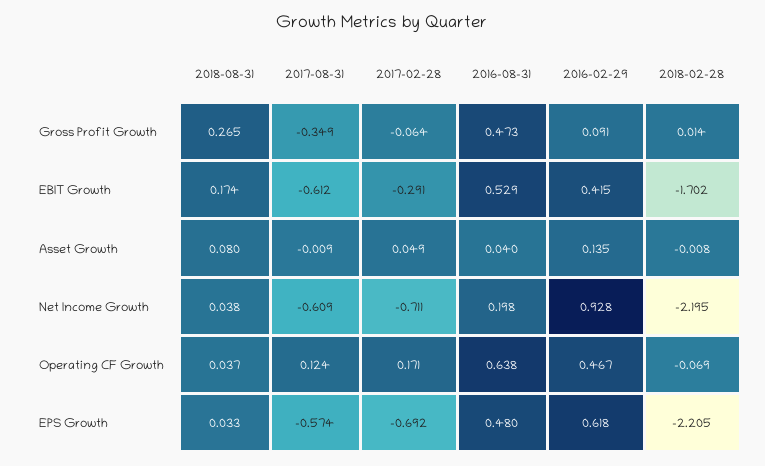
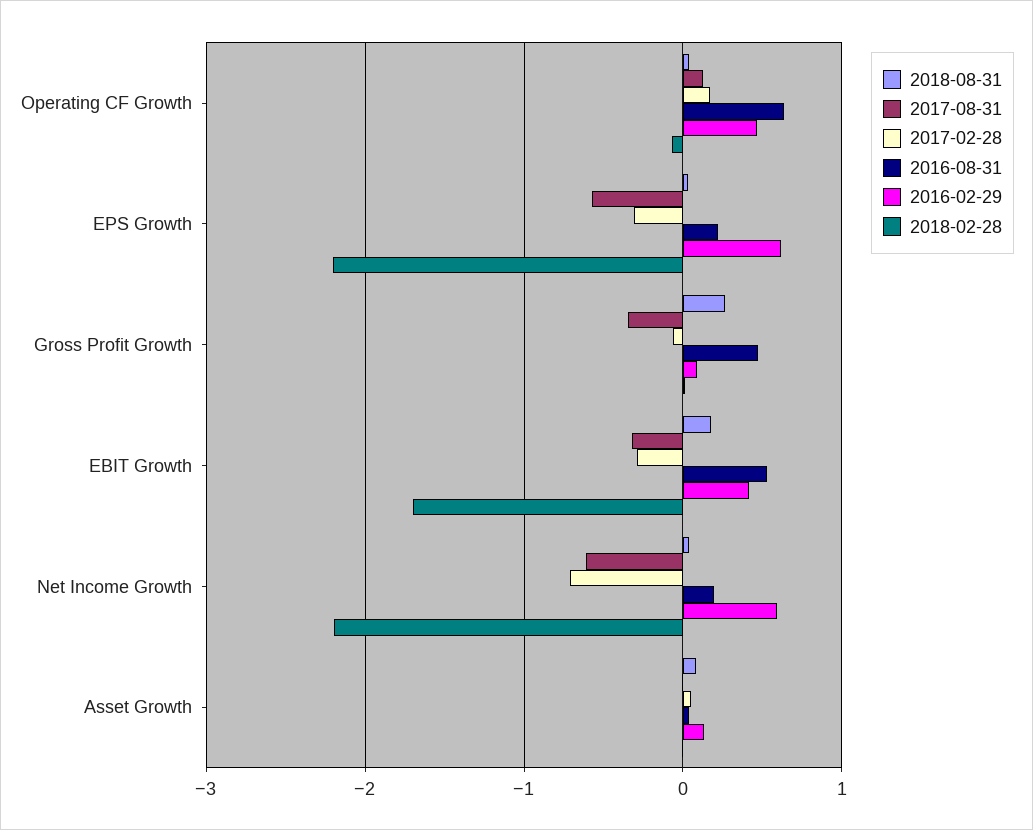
  {
    "2018-08-31": {
      "Gross Profit Growth": 0.265,
      "EBIT Growth": 0.174,
      "Asset Growth": 0.08,
      "Net Income Growth": 0.038,
      "Operating CF Growth": 0.037,
      "EPS Growth": 0.033
    },
    "2017-08-31": {
      "Gross Profit Growth": -0.349,
-     "EBIT Growth": -0.612,
+     "EBIT Growth": -0.3,
      "Asset Growth": -0.009,
      "Net Income Growth": -0.609,
      "Operating CF Growth": 0.124,
      "EPS Growth": -0.574
    },
    "2017-02-28": {
      "Gross Profit Growth": -0.064,
      "EBIT Growth": -0.291,
      "Asset Growth": 0.049,
      "Net Income Growth": -0.711,
      "Operating CF Growth": 0.171,
-     "EPS Growth": -0.692
+     "EPS Growth": -0.3
    },
    "2016-08-31": {
      "Gross Profit Growth": 0.473,
      "EBIT Growth": 0.529,
      "Asset Growth": 0.04,
      "Net Income Growth": 0.198,
      "Operating CF Growth": 0.638,
-     "EPS Growth": 0.48
+     "EPS Growth": 0.2
    },
    "2016-02-29": {
      "Gross Profit Growth": 0.091,
      "EBIT Growth": 0.415,
      "Asset Growth": 0.135,
-     "Net Income Growth": 0.928,
+     "Net Income Growth": 0.6,
      "Operating CF Growth": 0.467,
      "EPS Growth": 0.618
    },
    "2018-02-28": {
      "Gross Profit Growth": 0.014,
      "EBIT Growth": -1.702,
      "Asset Growth": -0.008,
      "Net Income Growth": -2.195,
      "Operating CF Growth": -0.069,
      "EPS Growth": -2.205
    }
  }

